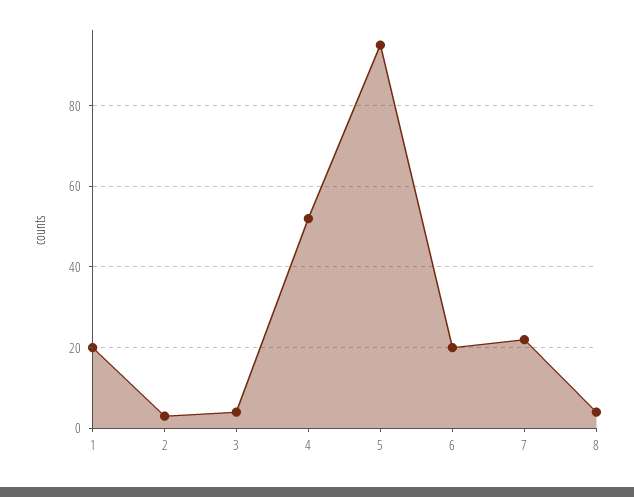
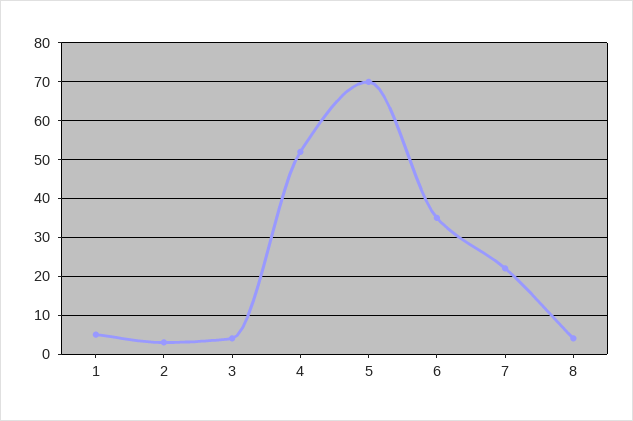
  {
-   "1": 20,
+   "1": 5,
    "2": 5,
    "3": 5,
    "4": 50,
-   "5": 95,
+   "5": 70,
-   "6": 20,
+   "6": 35,
    "7": 20,
    "8": 5
  }

